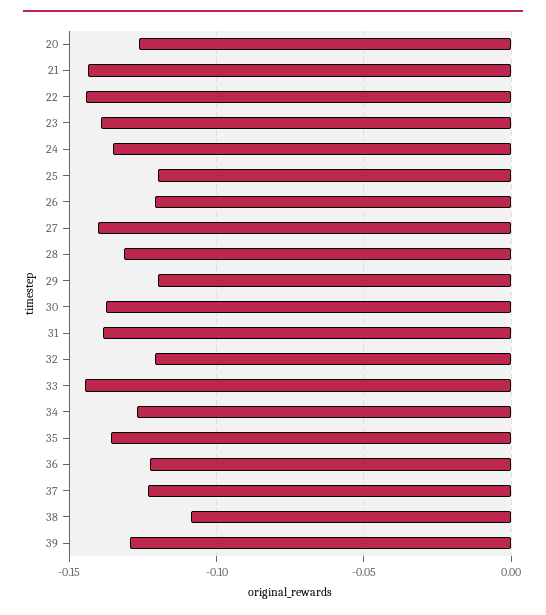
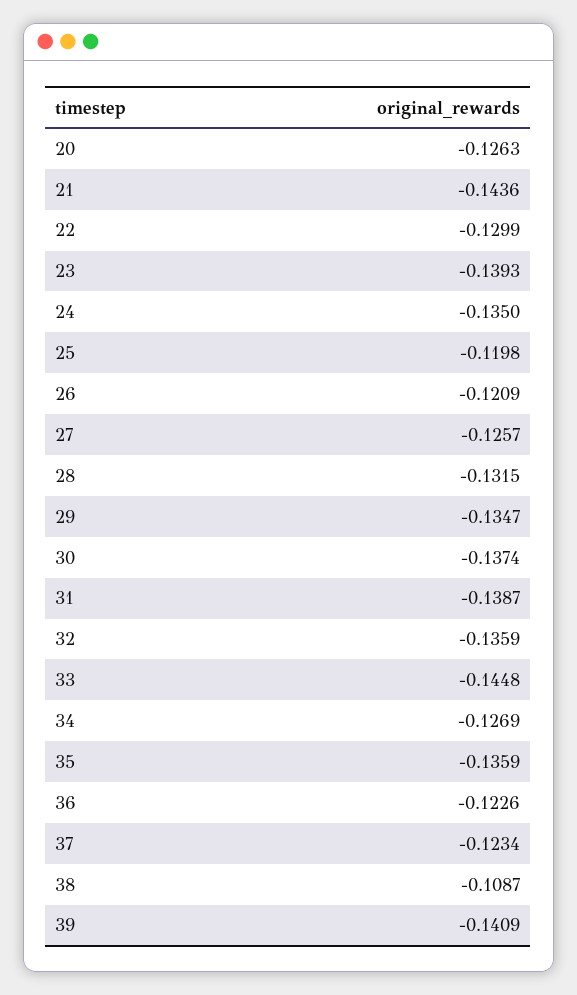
  {
    "20": -0.1263,
    "21": -0.1436,
-   "22": -0.145,
+   "22": -0.1299,
    "23": -0.1393,
    "24": -0.135,
    "25": -0.1198,
    "26": -0.1209,
-   "27": -0.14,
+   "27": -0.1257,
    "28": -0.1315,
-   "29": -0.12,
+   "29": -0.1347,
    "30": -0.1374,
    "31": -0.1387,
-   "32": -0.12,
+   "32": -0.1359,
    "33": -0.1448,
    "34": -0.1269,
    "35": -0.1359,
    "36": -0.1226,
    "37": -0.1234,
    "38": -0.1087,
-   "39": -0.13
+   "39": -0.1409
  }

